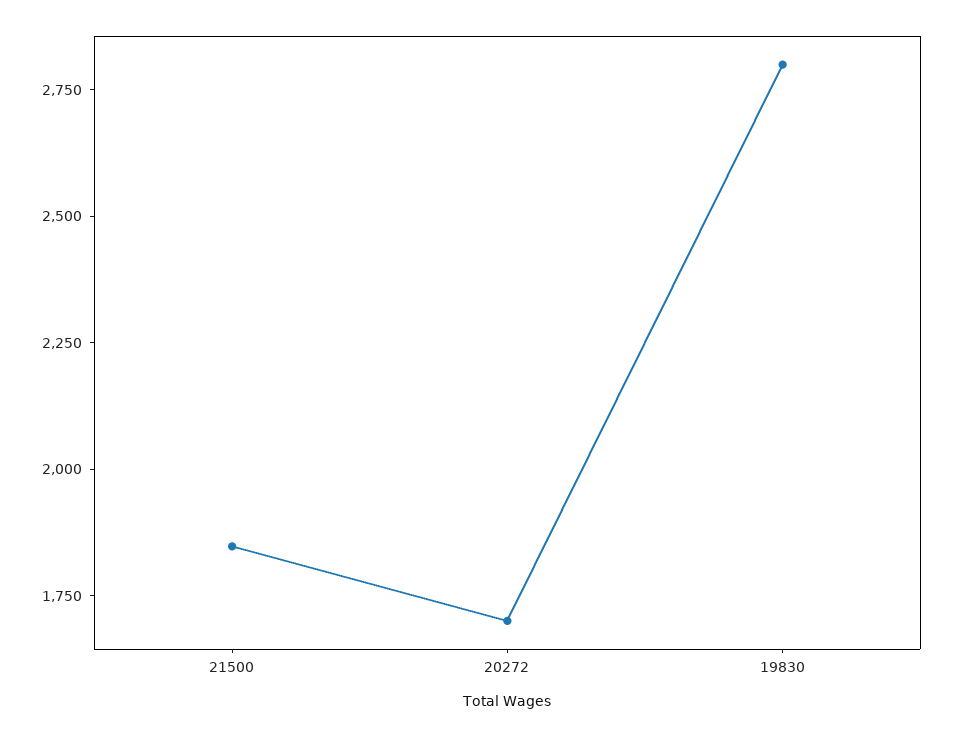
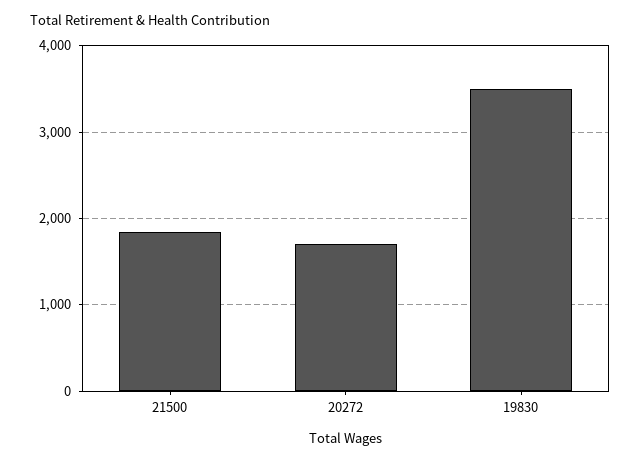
  {
    "21500": 1850,
    "20272": 1700,
-   "19830": 2800
+   "19830": 3500
  }

